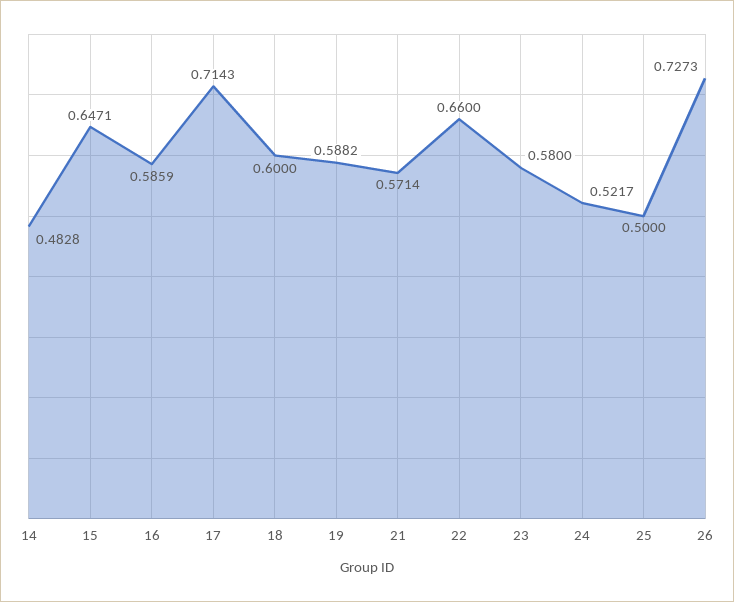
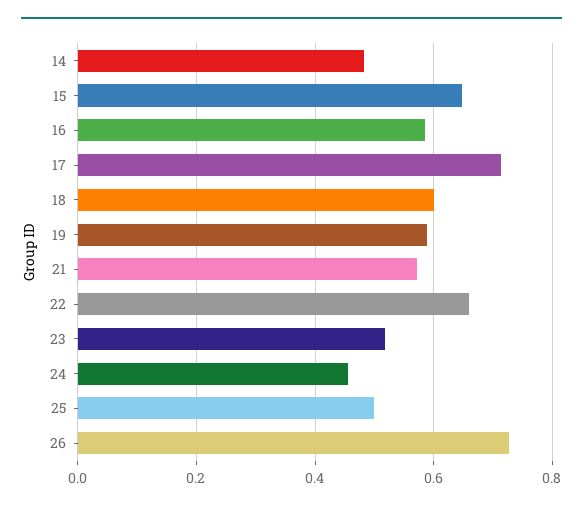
  {
    "14": 0.4828,
    "15": 0.6471,
    "16": 0.5859,
    "17": 0.7143,
    "18": 0.6,
    "19": 0.5882,
    "21": 0.5714,
    "22": 0.66,
-   "23": 0.58,
+   "23": 0.52,
-   "24": 0.5217,
+   "24": 0.46,
    "25": 0.5,
    "26": 0.7273
  }

